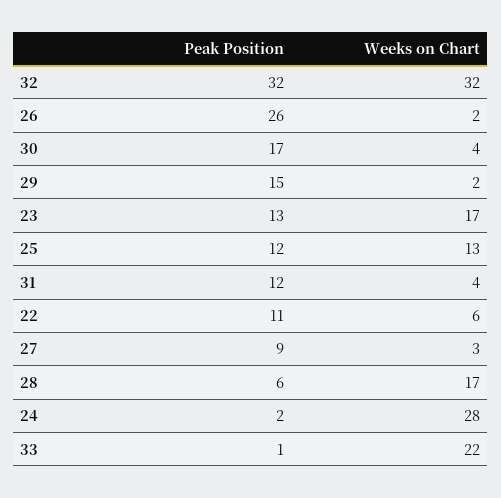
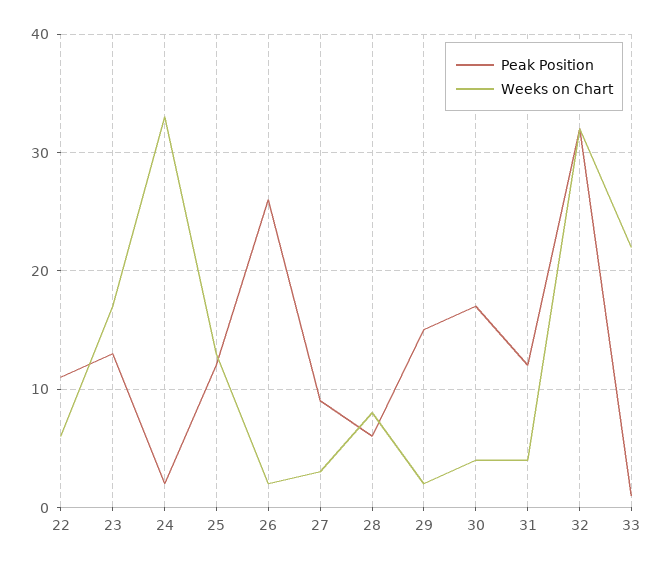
  {
    "Peak Position": {
      "32": 32,
      "26": 26,
      "30": 17,
      "29": 15,
      "23": 13,
      "25": 12,
      "31": 12,
      "22": 11,
      "27": 9,
      "28": 6,
      "24": 2,
      "33": 1
    },
    "Weeks on Chart": {
      "32": 32,
      "26": 2,
      "30": 4,
      "29": 2,
      "23": 17,
      "25": 13,
      "31": 4,
      "22": 6,
      "27": 3,
-     "28": 17,
+     "28": 8,
-     "24": 28,
+     "24": 33,
      "33": 22
    }
  }

